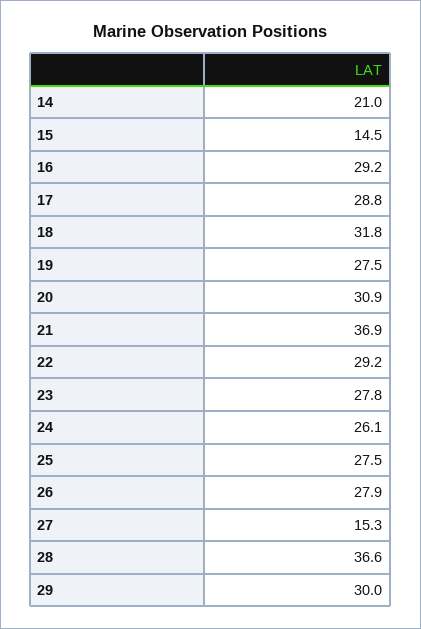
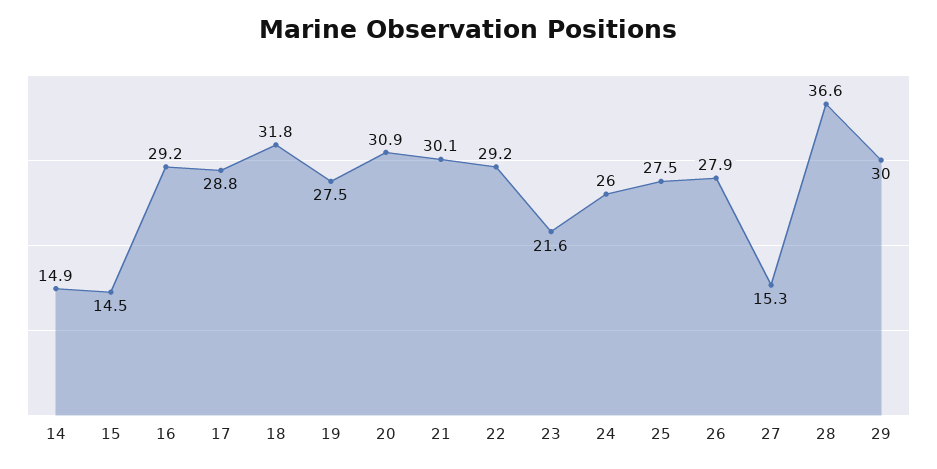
  {
-   "14": 21,
+   "14": 14.9,
    "15": 14.5,
    "16": 29.2,
    "17": 28.8,
    "18": 31.8,
    "19": 27.5,
    "20": 30.9,
-   "21": 36.9,
+   "21": 30.1,
    "22": 29.2,
-   "23": 27.8,
+   "23": 21.6,
-   "24": 26.1,
+   "24": 26,
    "25": 27.5,
    "26": 27.9,
    "27": 15.3,
    "28": 36.6,
    "29": 30
  }

